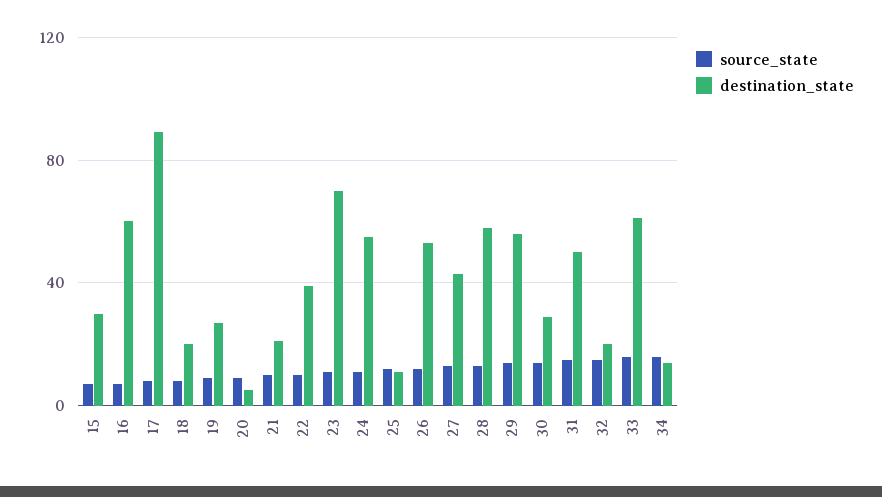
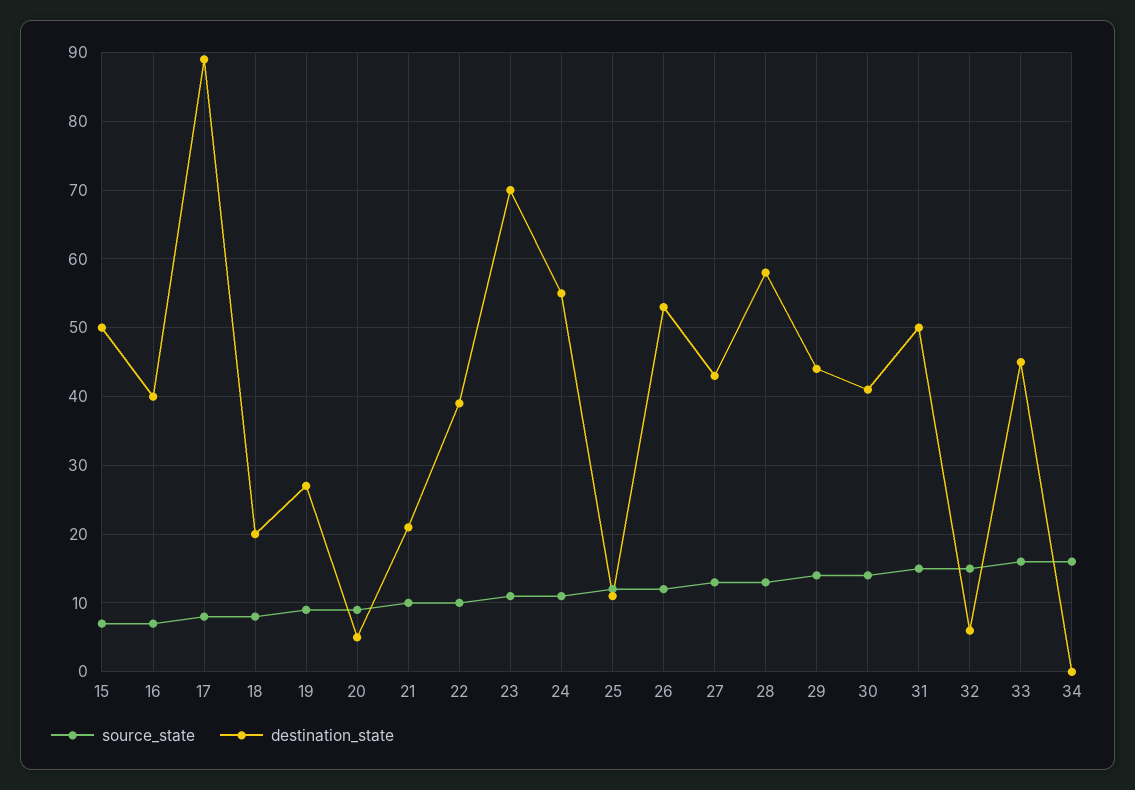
  {
    "source_state": {
      "15": 7,
      "16": 7,
      "17": 8,
      "18": 8,
      "19": 9,
      "20": 9,
      "21": 10,
      "22": 10,
      "23": 11,
      "24": 11,
      "25": 12,
      "26": 12,
      "27": 13,
      "28": 13,
      "29": 14,
      "30": 14,
      "31": 15,
      "32": 15,
      "33": 16,
      "34": 16
    },
    "destination_state": {
-     "15": 30,
+     "15": 50,
-     "16": 60,
+     "16": 40,
      "17": 89,
      "18": 20,
      "19": 27,
      "20": 5,
      "21": 21,
      "22": 39,
      "23": 70,
      "24": 55,
      "25": 11,
      "26": 53,
      "27": 43,
      "28": 58,
-     "29": 55,
+     "29": 44,
-     "30": 30,
+     "30": 41,
      "31": 50,
-     "32": 20,
+     "32": 6,
-     "33": 60,
+     "33": 45,
-     "34": 15
+     "34": 0
    }
  }

